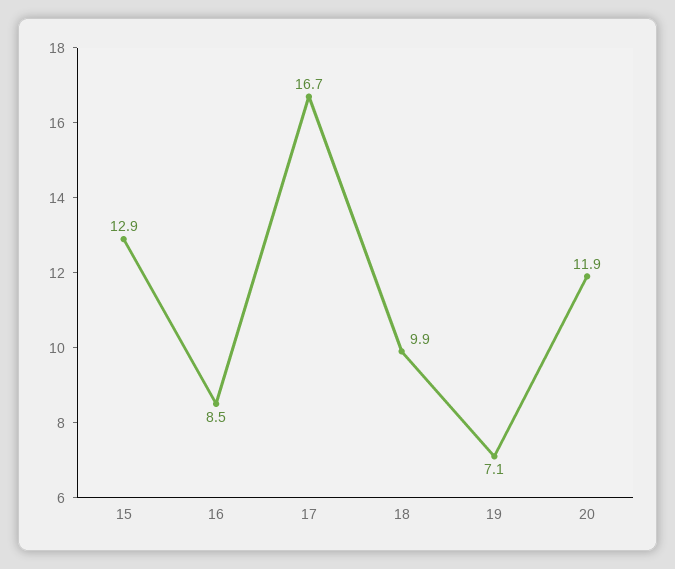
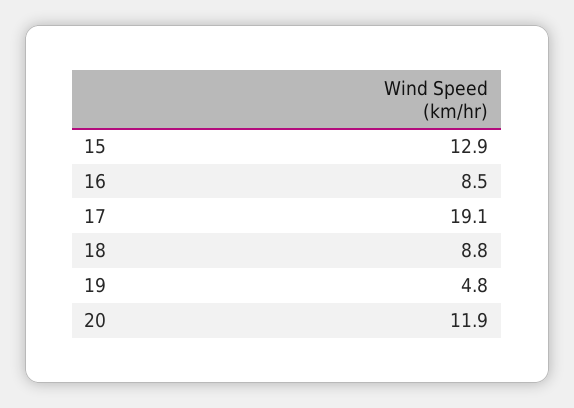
  {
    "15": 12.9,
    "16": 8.5,
-   "17": 16.7,
+   "17": 19.1,
-   "18": 9.9,
+   "18": 8.8,
-   "19": 7.1,
+   "19": 4.8,
    "20": 11.9
  }

